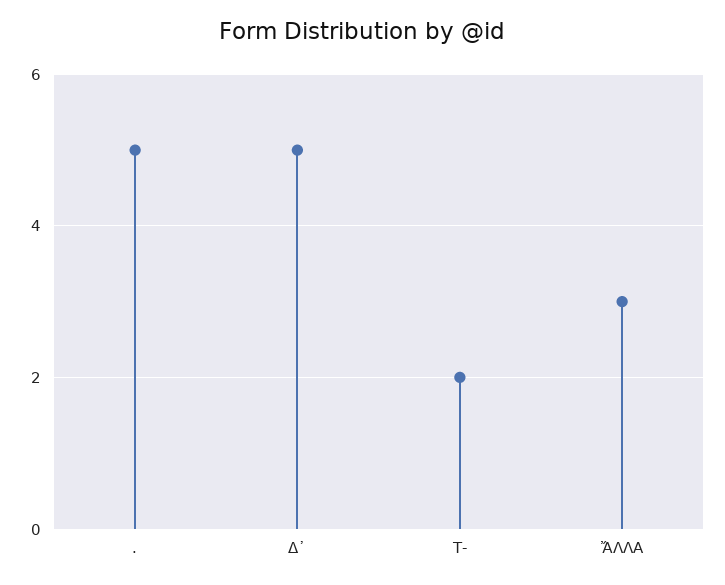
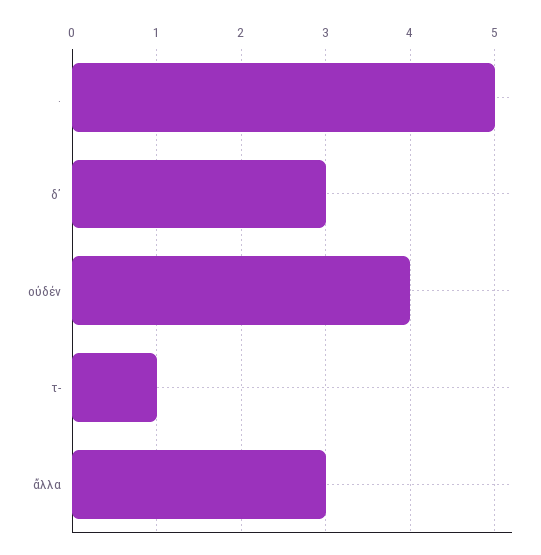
  {
    ".": 5,
-   "Δ᾽": 5,
+   "Δ᾽": 3,
-   "Τ-": 2,
+   "Τ-": 1,
-   "ἌΛΛΑ": 3
+   "ἌΛΛΑ": 3,
+   "οὐδέν": 4
  }

